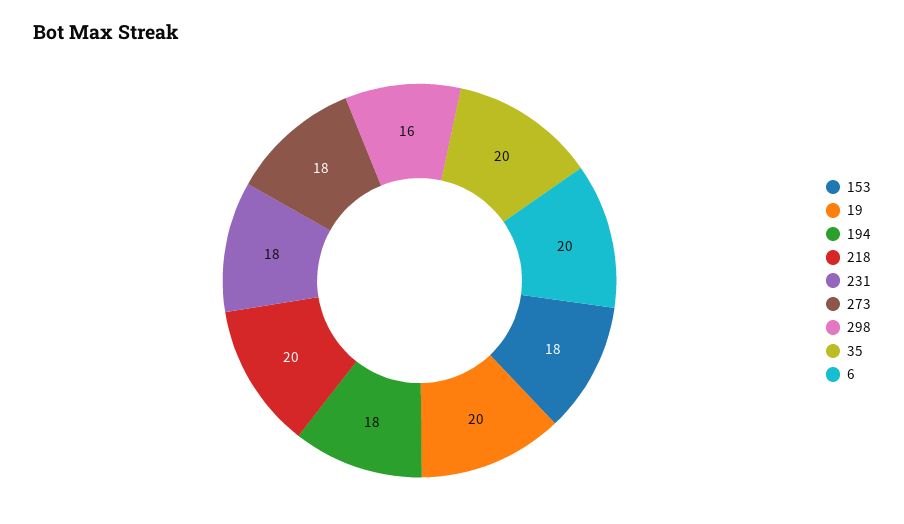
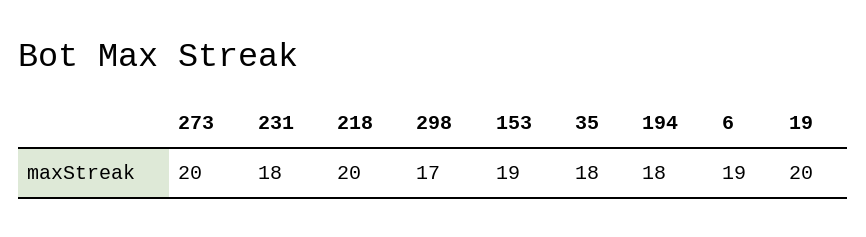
  {
-   "153": 18,
+   "153": 19,
    "19": 20,
    "194": 18,
    "218": 20,
    "231": 18,
-   "273": 18,
+   "273": 20,
-   "298": 16,
+   "298": 17,
-   "35": 20,
+   "35": 18,
-   "6": 20
+   "6": 19
  }

